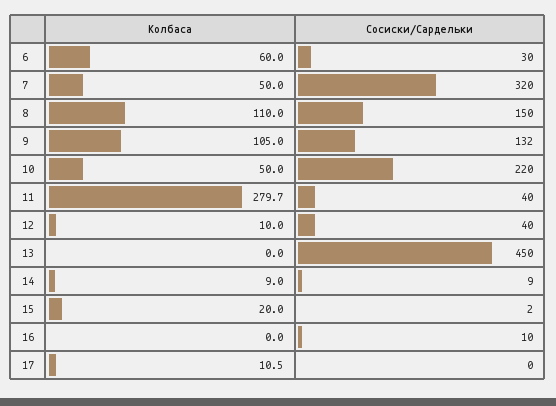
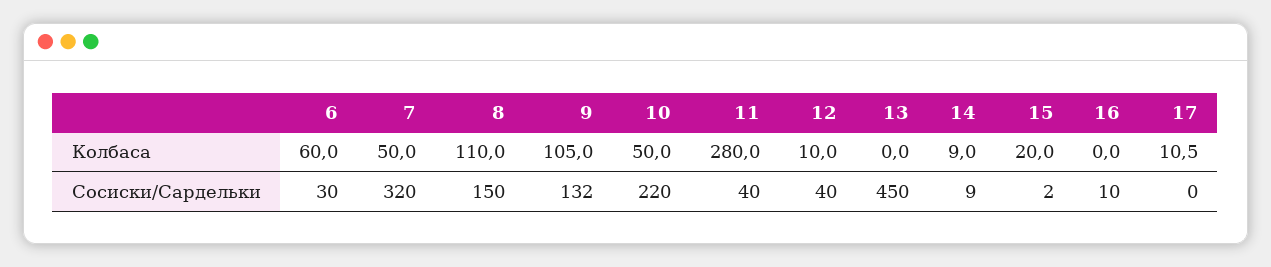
  {
    "Колбаса": {
      "6": 60,
      "7": 50,
      "8": 110,
      "9": 105,
      "10": 50,
-     "11": 279.7,
+     "11": 280,
      "12": 10,
      "13": 0,
      "14": 9,
      "15": 20,
      "16": 0,
      "17": 10.5
    },
    "Сосиски/Сардельки": {
      "6": 30,
      "7": 320,
      "8": 150,
      "9": 132,
      "10": 220,
      "11": 40,
      "12": 40,
      "13": 450,
      "14": 9,
      "15": 2,
      "16": 10,
      "17": 0
    }
  }

